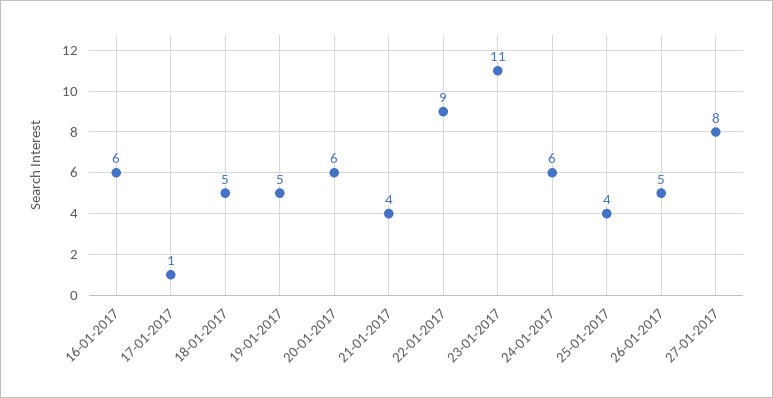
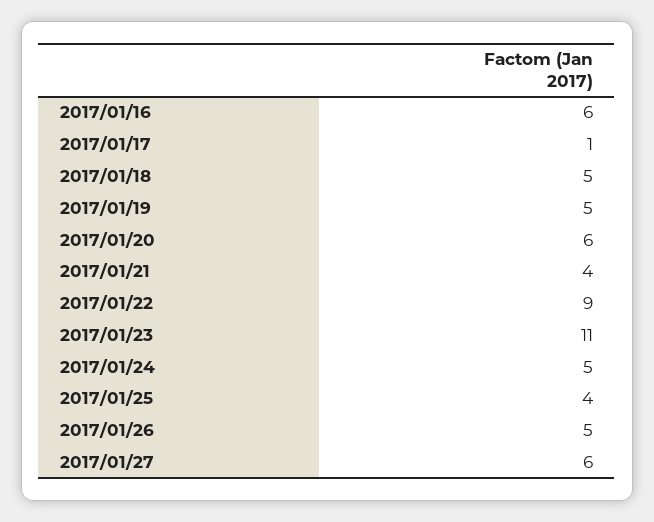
  {
    "16-01-2017": 6,
    "17-01-2017": 1,
    "18-01-2017": 5,
    "19-01-2017": 5,
    "20-01-2017": 6,
    "21-01-2017": 4,
    "22-01-2017": 9,
    "23-01-2017": 11,
-   "24-01-2017": 6,
+   "24-01-2017": 5,
    "25-01-2017": 4,
    "26-01-2017": 5,
-   "27-01-2017": 8
+   "27-01-2017": 6
  }

